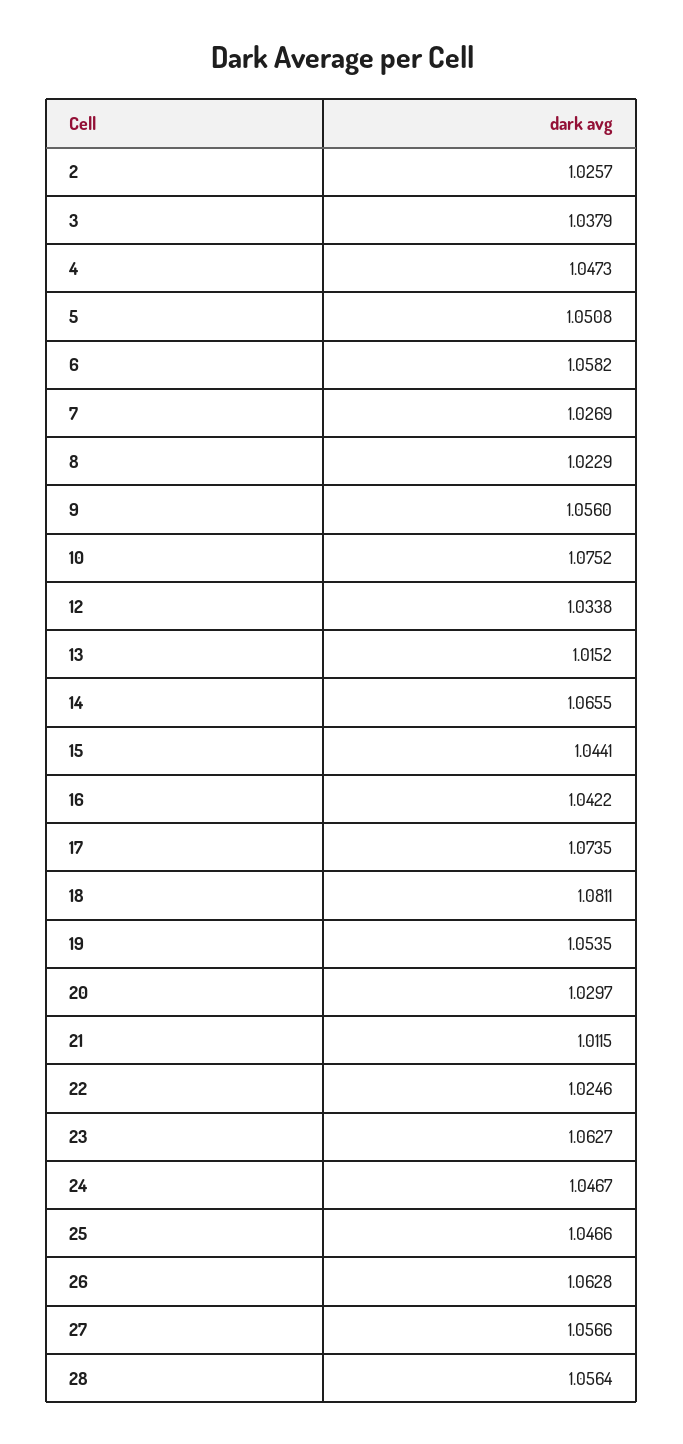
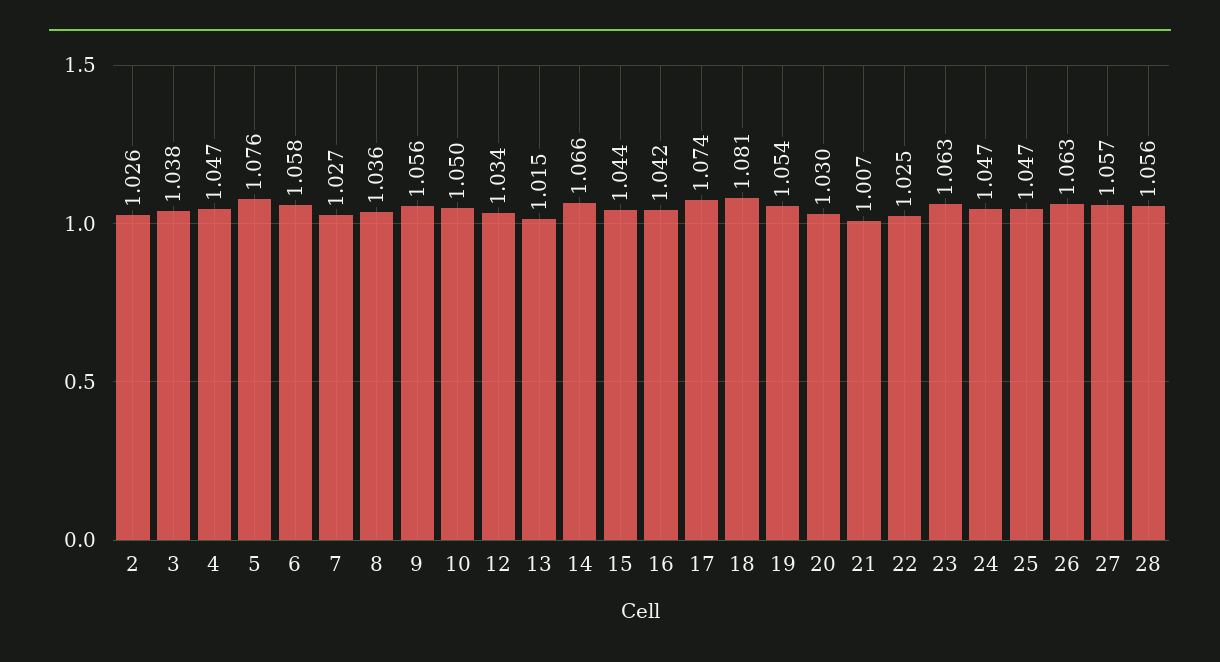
  {
    "2": 1.0257,
    "3": 1.0379,
    "4": 1.0473,
-   "5": 1.0508,
+   "5": 1.076,
    "6": 1.0582,
    "7": 1.0269,
-   "8": 1.0229,
+   "8": 1.036,
    "9": 1.056,
-   "10": 1.0752,
+   "10": 1.05,
    "12": 1.0338,
    "13": 1.0152,
    "14": 1.0655,
    "15": 1.0441,
    "16": 1.0422,
    "17": 1.0735,
    "18": 1.0811,
    "19": 1.0535,
    "20": 1.0297,
-   "21": 1.0115,
+   "21": 1.007,
    "22": 1.0246,
    "23": 1.0627,
    "24": 1.0467,
    "25": 1.0466,
    "26": 1.0628,
    "27": 1.0566,
    "28": 1.0564
  }

